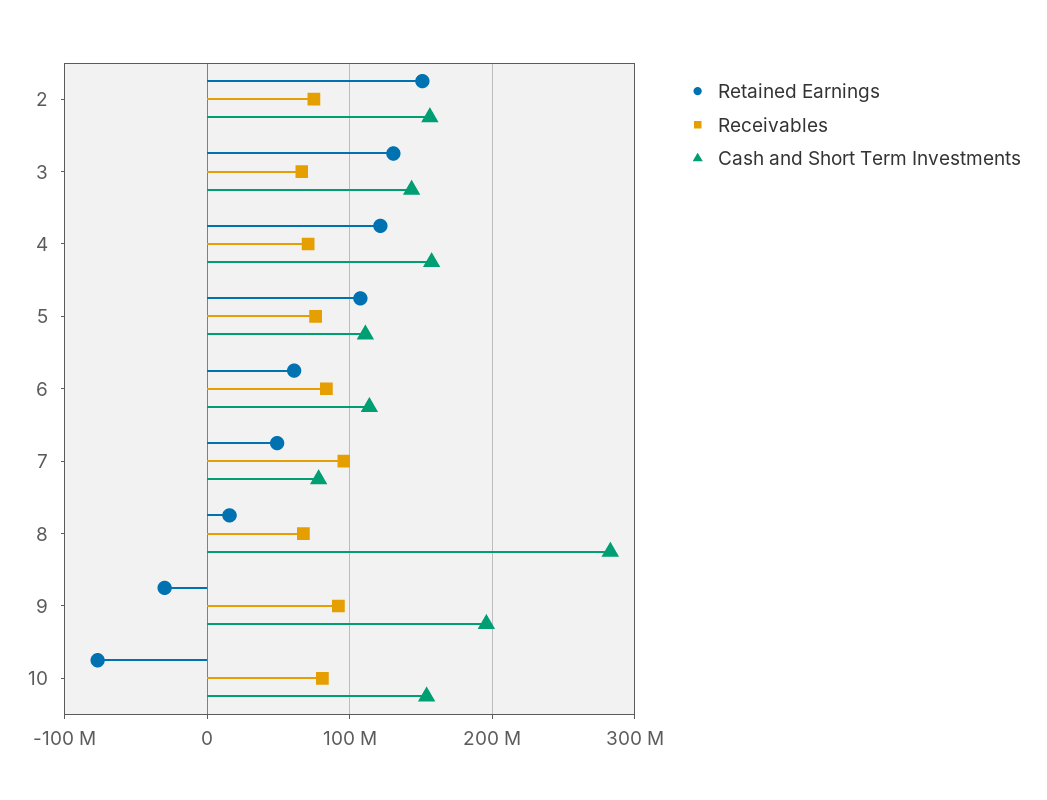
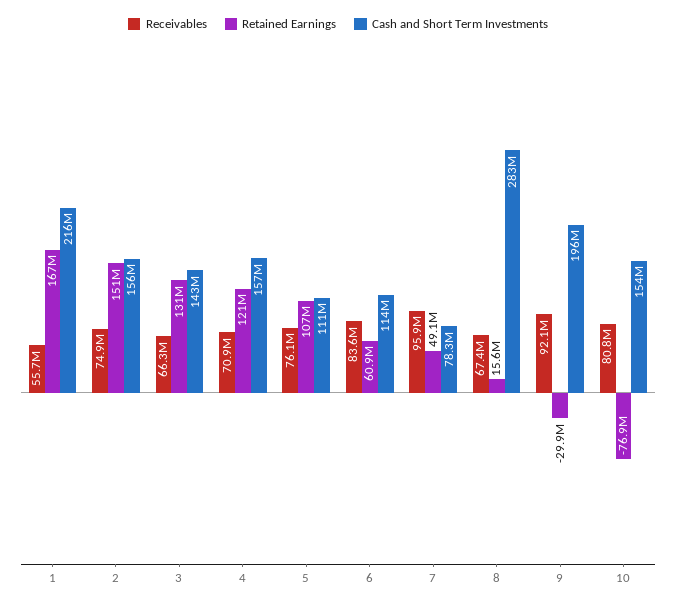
  {
    "Retained Earnings": {
      "2": 151000000,
      "3": 131000000,
      "4": 121000000,
      "5": 107000000,
      "6": 60900000,
      "7": 49100000,
      "8": 15600000,
      "9": -29900000,
-     "10": -76900000
+     "10": -76900000,
+     "1": 167000000
    },
    "Receivables": {
      "2": 74900000,
      "3": 66300000,
      "4": 70900000,
      "5": 76100000,
      "6": 83600000,
      "7": 95900000,
      "8": 67400000,
      "9": 92100000,
-     "10": 80800000
+     "10": 80800000,
+     "1": 55700000
    },
    "Cash and Short Term Investments": {
      "2": 156000000,
      "3": 143000000,
      "4": 157000000,
      "5": 111000000,
      "6": 114000000,
      "7": 78300000,
      "8": 283000000,
      "9": 196000000,
-     "10": 154000000
+     "10": 154000000,
+     "1": 216000000
    }
  }

